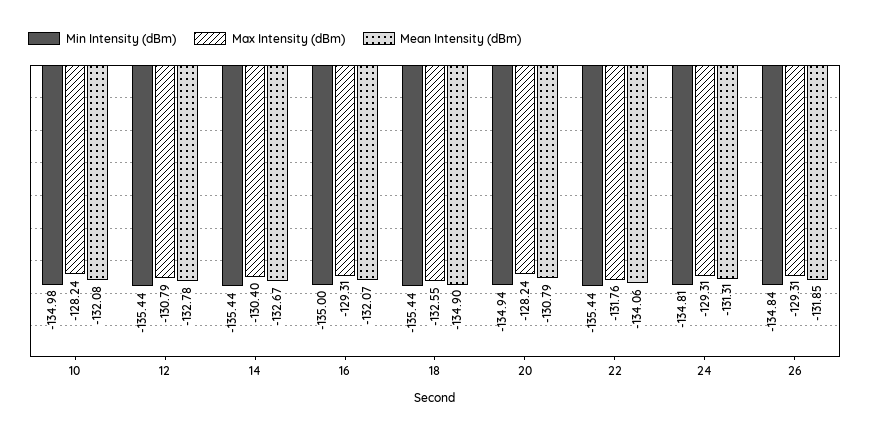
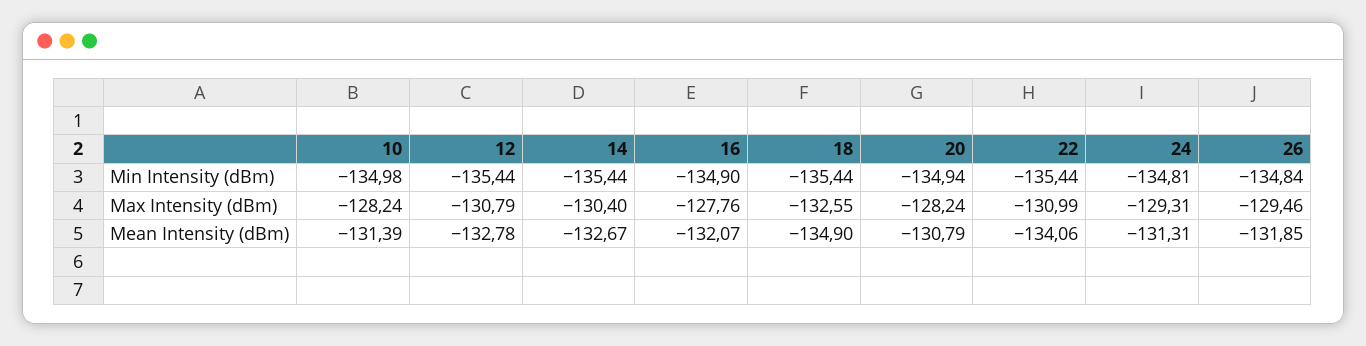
  {
    "Min Intensity (dBm)": {
      "10": -134.98,
      "12": -135.44,
      "14": -135.44,
-     "16": -135,
+     "16": -134.9,
      "18": -135.44,
      "20": -134.94,
      "22": -135.44,
      "24": -134.81,
      "26": -134.84
    },
    "Max Intensity (dBm)": {
      "10": -128.24,
      "12": -130.79,
      "14": -130.4,
-     "16": -129.31,
+     "16": -127.76,
      "18": -132.55,
      "20": -128.24,
-     "22": -131.76,
+     "22": -130.99,
      "24": -129.31,
-     "26": -129.31
+     "26": -129.46
    },
    "Mean Intensity (dBm)": {
-     "10": -132.08,
+     "10": -131.39,
      "12": -132.78,
      "14": -132.67,
      "16": -132.07,
      "18": -134.9,
      "20": -130.79,
      "22": -134.06,
      "24": -131.31,
      "26": -131.85
    }
  }

